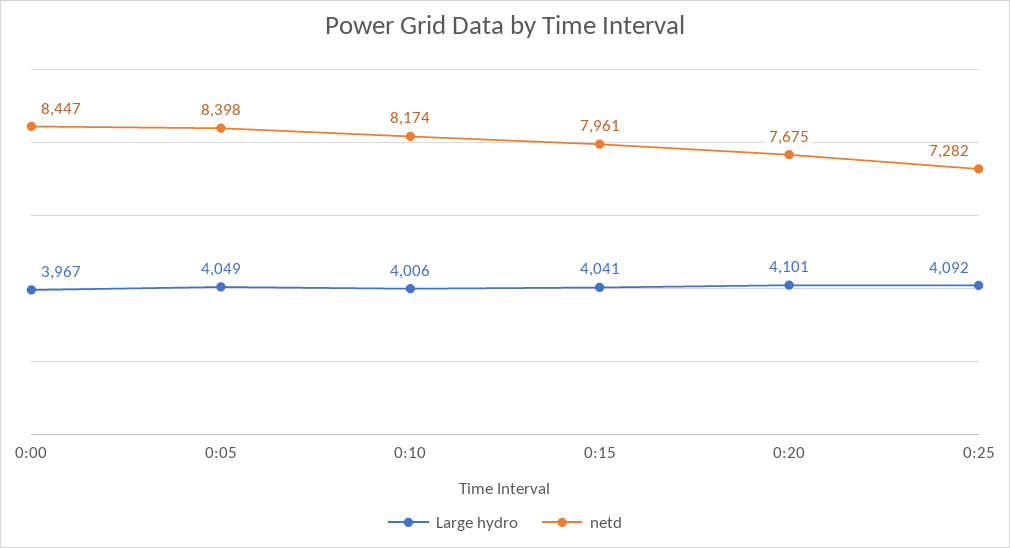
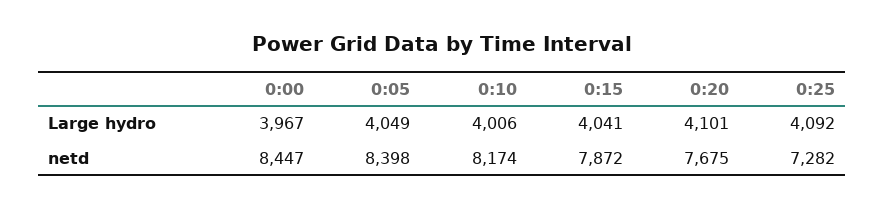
  {
    "Large hydro": {
      "0:00": 3967,
      "0:05": 4049,
      "0:10": 4006,
      "0:15": 4041,
      "0:20": 4101,
      "0:25": 4092
    },
    "netd": {
      "0:00": 8447,
      "0:05": 8398,
      "0:10": 8174,
-     "0:15": 7961,
+     "0:15": 7872,
      "0:20": 7675,
      "0:25": 7282
    }
  }

